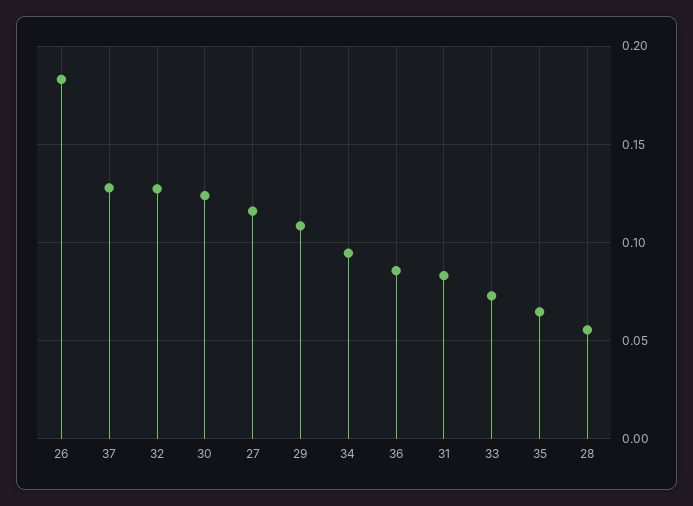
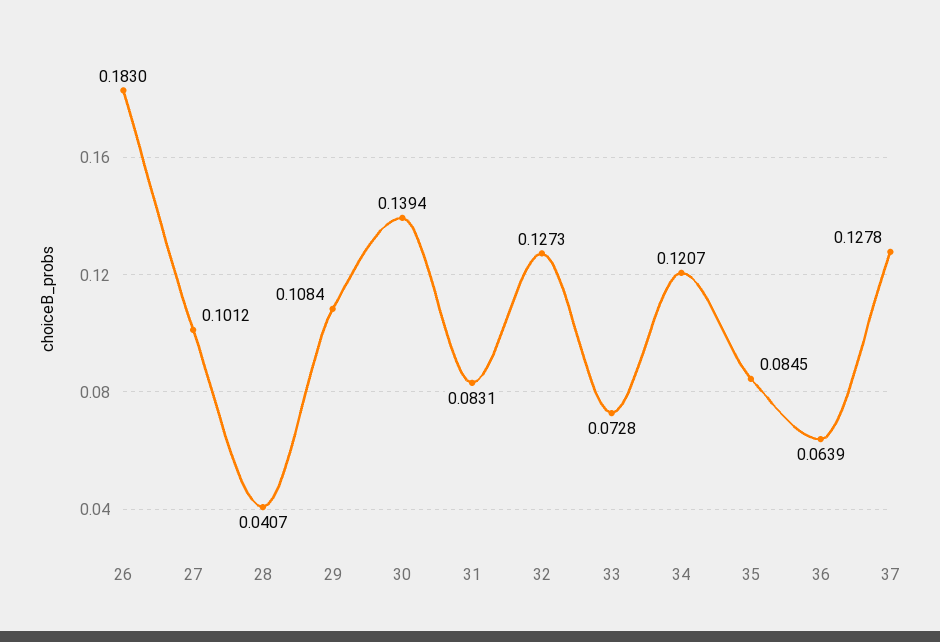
  {
    "26": 0.183,
    "37": 0.1278,
    "32": 0.1273,
-   "30": 0.125,
+   "30": 0.1394,
-   "27": 0.115,
+   "27": 0.1012,
    "29": 0.1084,
-   "34": 0.095,
+   "34": 0.1207,
-   "36": 0.085,
+   "36": 0.0639,
    "31": 0.0831,
    "33": 0.0728,
-   "35": 0.065,
+   "35": 0.0845,
-   "28": 0.055
+   "28": 0.0407
  }

